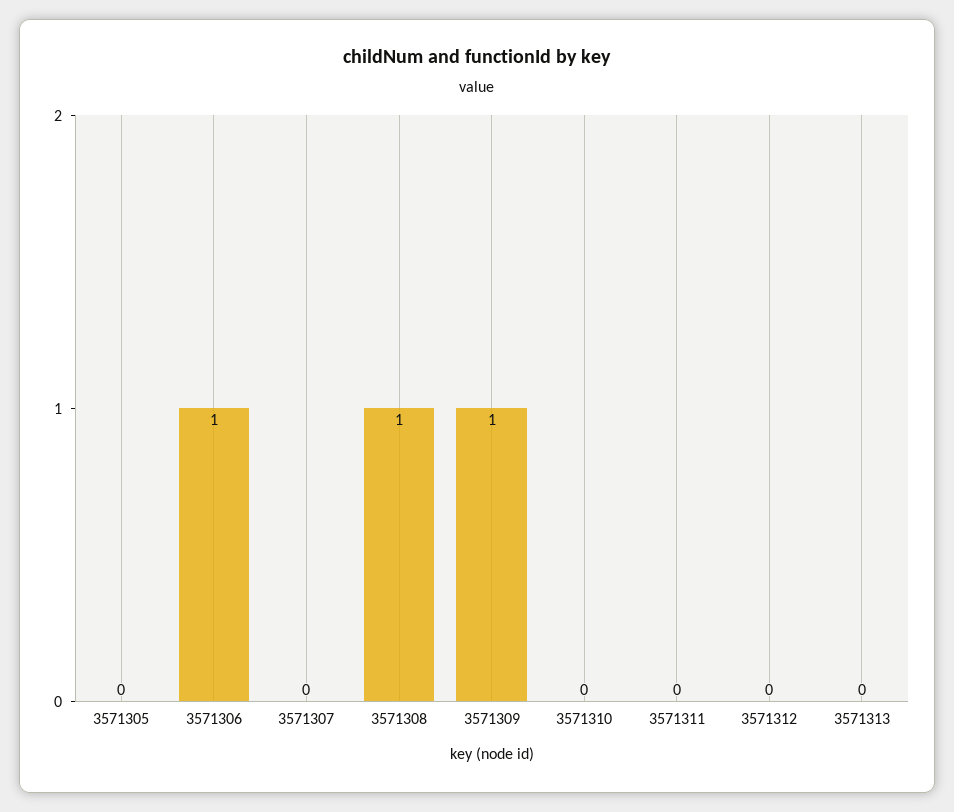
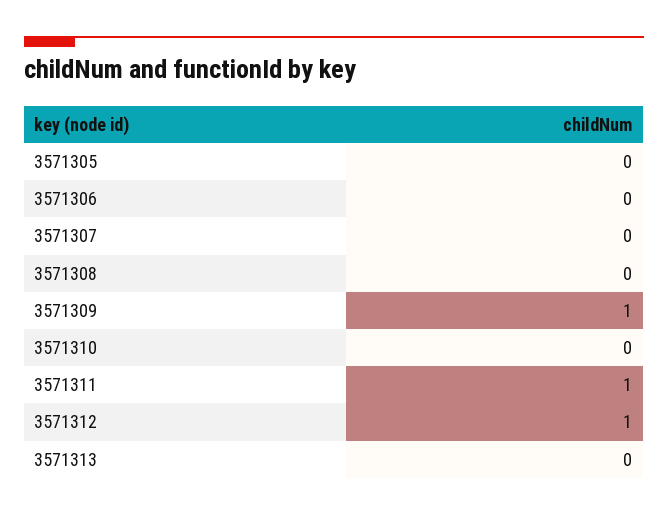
  {
    "3571305": 0,
-   "3571306": 1,
+   "3571306": 0,
    "3571307": 0,
-   "3571308": 1,
+   "3571308": 0,
    "3571309": 1,
    "3571310": 0,
-   "3571311": 0,
+   "3571311": 1,
-   "3571312": 0,
+   "3571312": 1,
    "3571313": 0
  }

